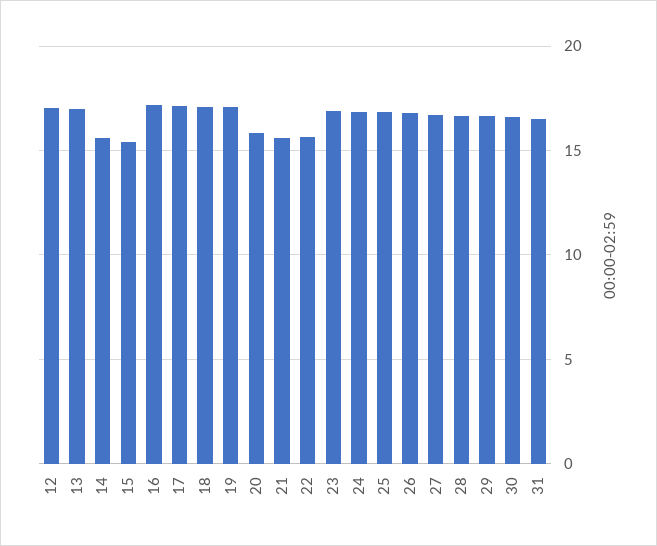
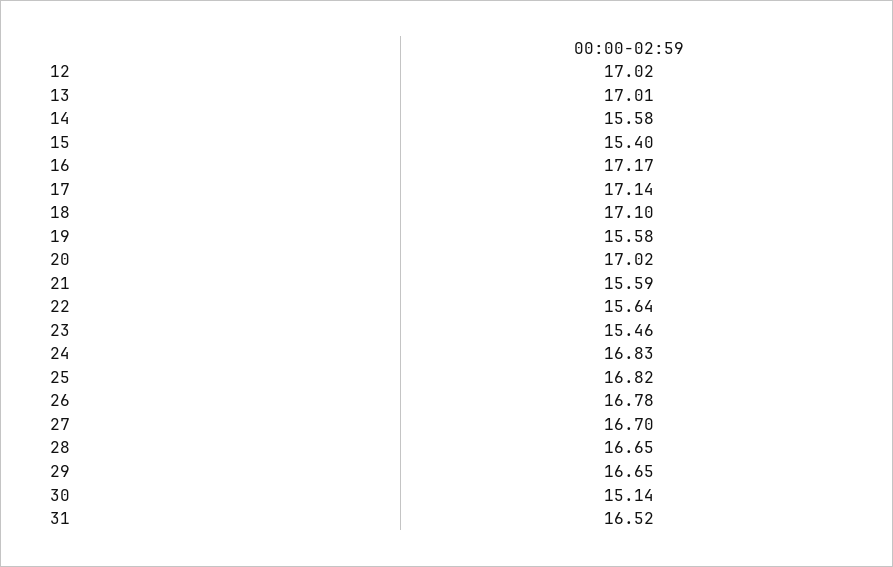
  {
    "12": 17.02,
    "13": 17.01,
    "14": 15.58,
    "15": 15.4,
    "16": 17.17,
    "17": 17.14,
    "18": 17.1,
-   "19": 17,
+   "19": 15.58,
-   "20": 16,
+   "20": 17.02,
    "21": 15.59,
    "22": 15.64,
-   "23": 17,
+   "23": 15.46,
    "24": 16.83,
    "25": 16.82,
    "26": 16.78,
    "27": 16.7,
    "28": 16.65,
    "29": 16.65,
-   "30": 16.5,
+   "30": 15.14,
    "31": 16.52
  }

